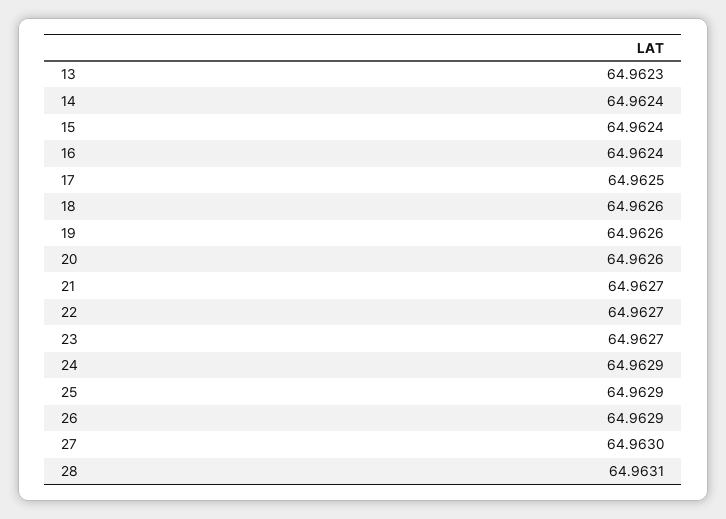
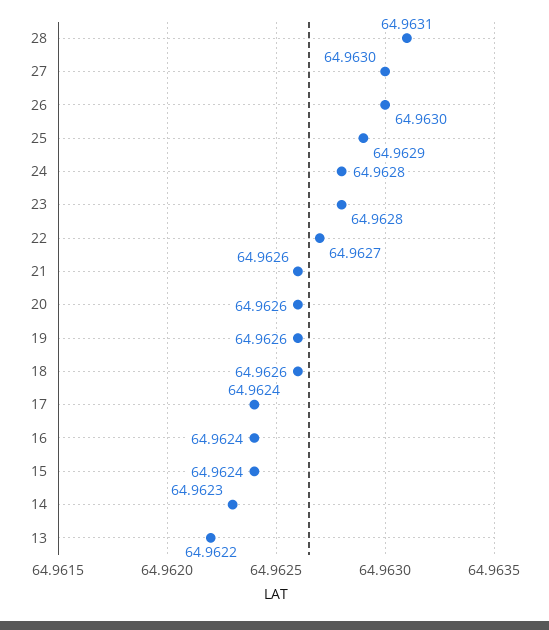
  {
-   "13": 64.9623,
+   "13": 64.9622,
-   "14": 64.9624,
+   "14": 64.9623,
    "15": 64.9624,
    "16": 64.9624,
-   "17": 64.9625,
+   "17": 64.9624,
    "18": 64.9626,
    "19": 64.9626,
    "20": 64.9626,
-   "21": 64.9627,
+   "21": 64.9626,
    "22": 64.9627,
-   "23": 64.9627,
+   "23": 64.9628,
-   "24": 64.9629,
+   "24": 64.9628,
    "25": 64.9629,
-   "26": 64.9629,
+   "26": 64.963,
    "27": 64.963,
    "28": 64.9631
  }

